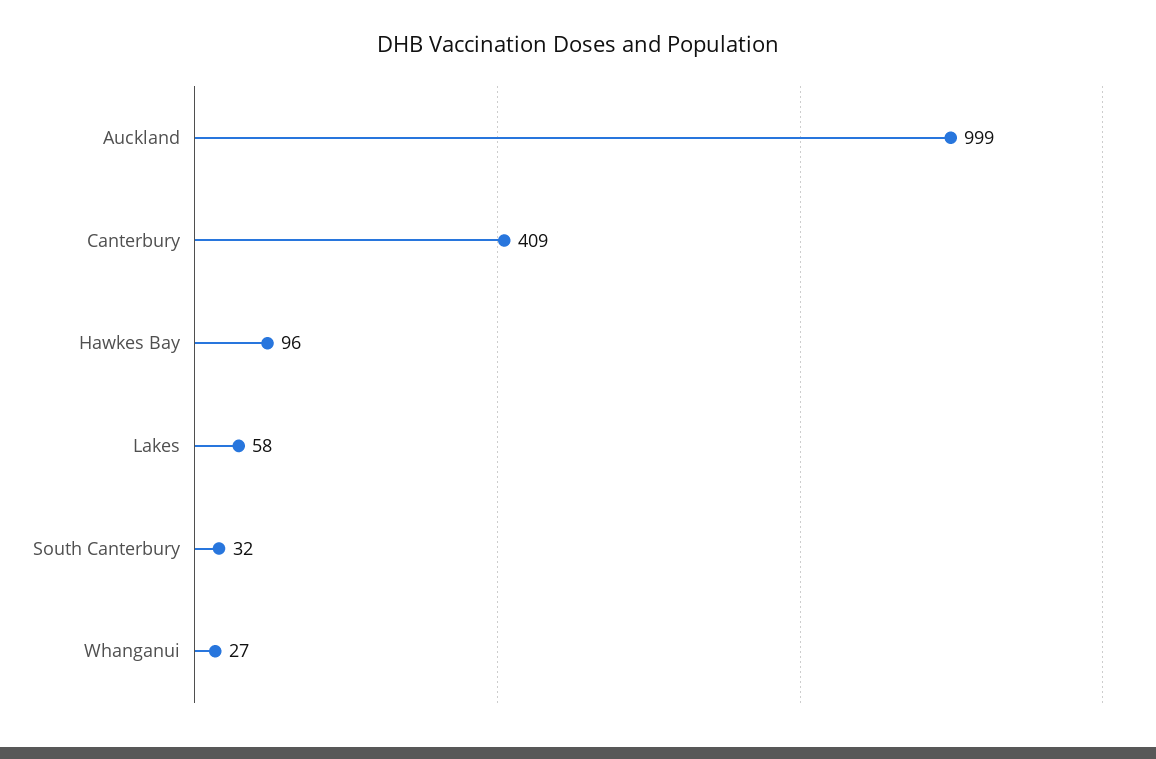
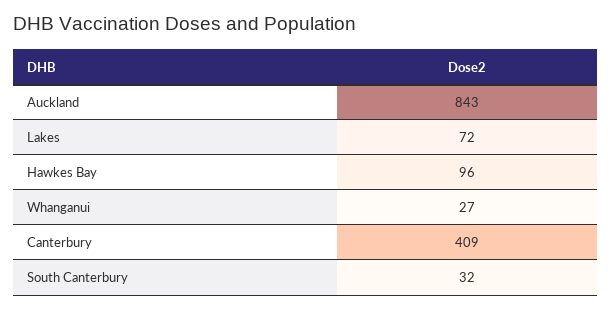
  {
-   "Auckland": 999,
+   "Auckland": 843,
    "Canterbury": 409,
    "Hawkes Bay": 96,
-   "Lakes": 58,
+   "Lakes": 72,
    "South Canterbury": 32,
    "Whanganui": 27
  }

